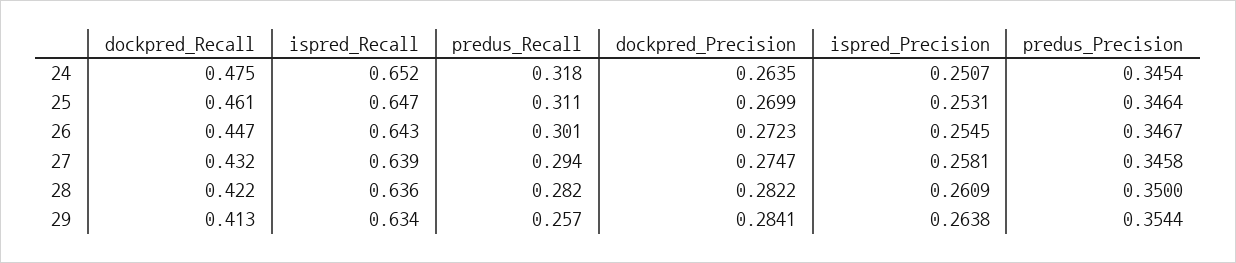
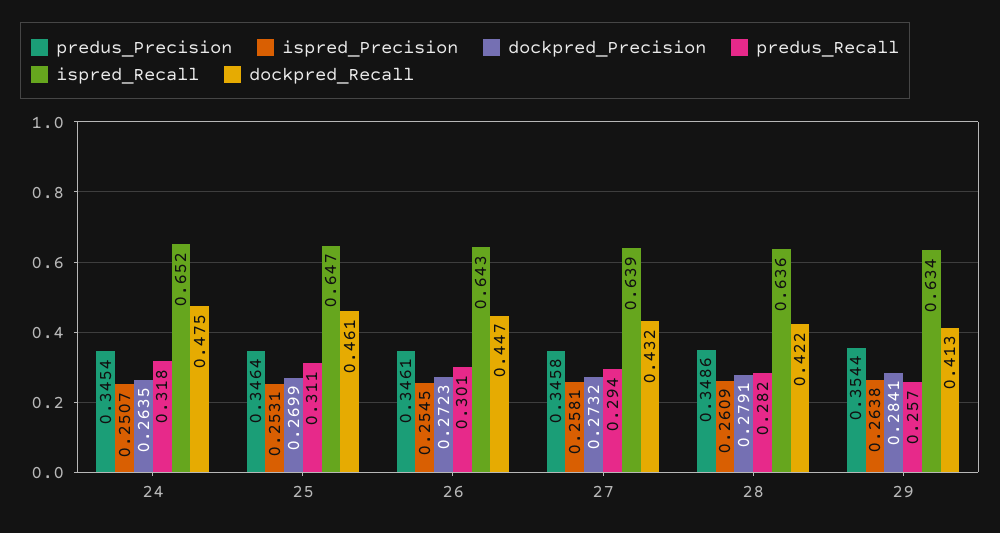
  {
    "dockpred_Recall": {
      "24": 0.475,
      "25": 0.461,
      "26": 0.447,
      "27": 0.432,
      "28": 0.422,
      "29": 0.413
    },
    "ispred_Recall": {
      "24": 0.652,
      "25": 0.647,
      "26": 0.643,
      "27": 0.639,
      "28": 0.636,
      "29": 0.634
    },
    "predus_Recall": {
      "24": 0.318,
      "25": 0.311,
      "26": 0.301,
      "27": 0.294,
      "28": 0.282,
      "29": 0.257
    },
    "dockpred_Precision": {
      "24": 0.2635,
      "25": 0.2699,
      "26": 0.2723,
-     "27": 0.2747,
+     "27": 0.2732,
-     "28": 0.2822,
+     "28": 0.2791,
      "29": 0.2841
    },
    "ispred_Precision": {
      "24": 0.2507,
      "25": 0.2531,
      "26": 0.2545,
      "27": 0.2581,
      "28": 0.2609,
      "29": 0.2638
    },
    "predus_Precision": {
      "24": 0.3454,
      "25": 0.3464,
-     "26": 0.3467,
+     "26": 0.3461,
      "27": 0.3458,
-     "28": 0.35,
+     "28": 0.3486,
      "29": 0.3544
    }
  }

